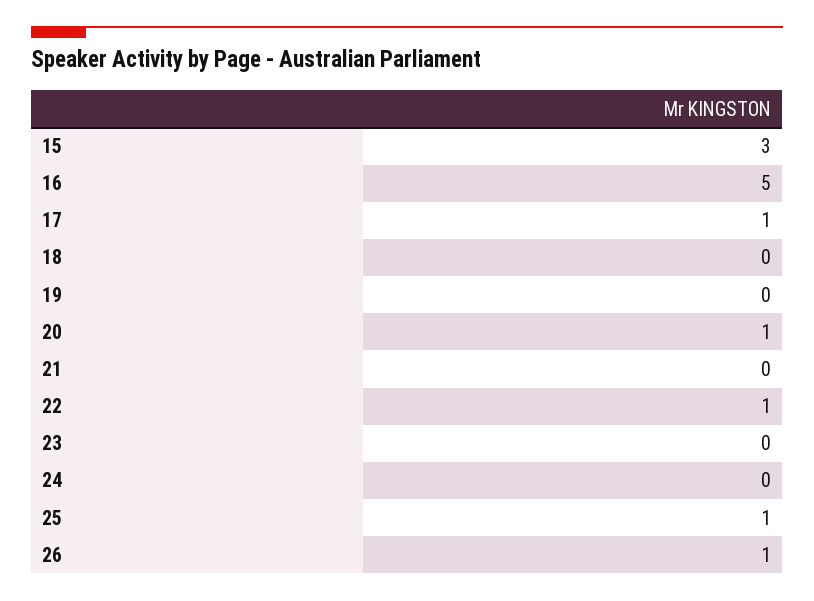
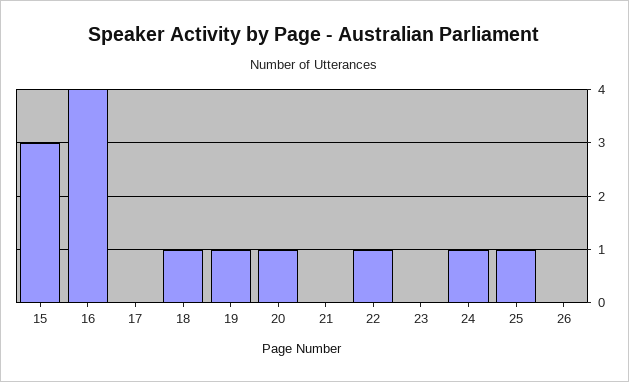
  {
    "15": 3,
-   "16": 5,
+   "16": 4,
-   "17": 1,
+   "17": 0,
-   "18": 0,
+   "18": 1,
-   "19": 0,
+   "19": 1,
    "20": 1,
    "21": 0,
    "22": 1,
    "23": 0,
-   "24": 0,
+   "24": 1,
    "25": 1,
-   "26": 1
+   "26": 0
  }

